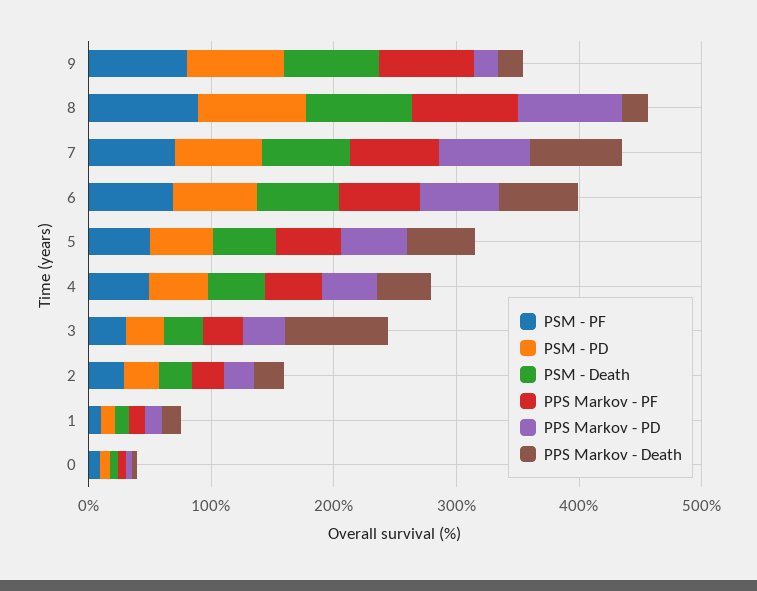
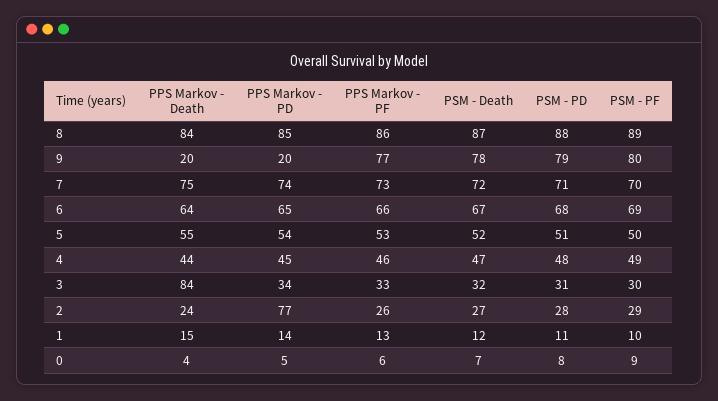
  {
    "PSM - PF": {
      "9": 80,
      "8": 89,
      "7": 70,
      "6": 69,
      "5": 50,
      "4": 49,
      "3": 30,
      "2": 29,
      "1": 10,
      "0": 9
    },
    "PSM - PD": {
      "9": 79,
      "8": 88,
      "7": 71,
      "6": 68,
      "5": 51,
      "4": 48,
      "3": 31,
      "2": 28,
      "1": 11,
      "0": 8
    },
    "PSM - Death": {
      "9": 78,
      "8": 87,
      "7": 72,
      "6": 67,
      "5": 52,
      "4": 47,
      "3": 32,
      "2": 27,
      "1": 12,
      "0": 7
    },
    "PPS Markov - PF": {
      "9": 77,
      "8": 86,
      "7": 73,
      "6": 66,
      "5": 53,
      "4": 46,
      "3": 33,
      "2": 26,
      "1": 13,
      "0": 6
    },
    "PPS Markov - PD": {
      "9": 20,
      "8": 85,
      "7": 74,
      "6": 65,
      "5": 54,
      "4": 45,
      "3": 34,
-     "2": 20,
+     "2": 77,
      "1": 14,
      "0": 5
    },
    "PPS Markov - Death": {
      "9": 20,
-     "8": 20,
+     "8": 84,
      "7": 75,
      "6": 64,
      "5": 55,
      "4": 44,
      "3": 84,
      "2": 24,
      "1": 15,
      "0": 4
    }
  }

